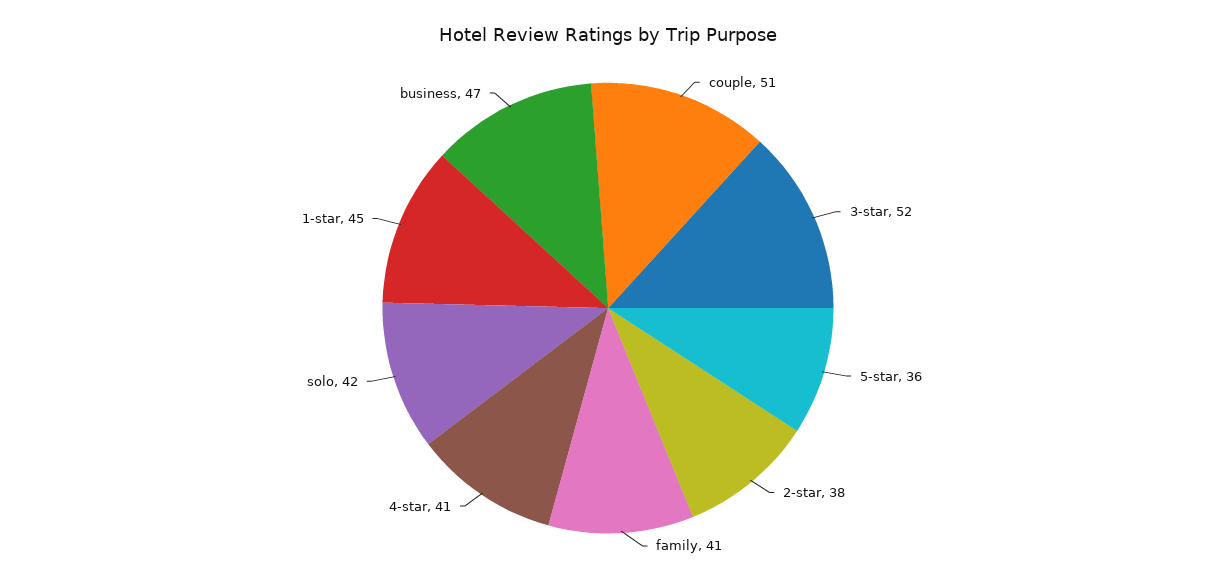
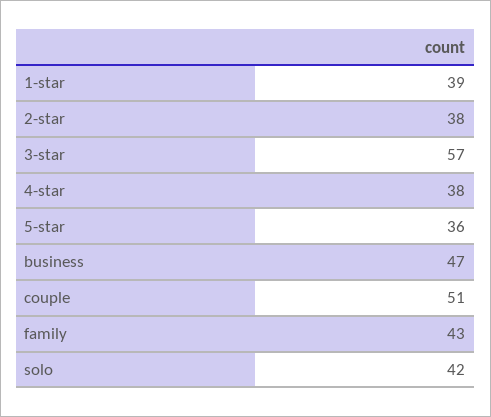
  {
    "couple": 51,
-   "3-star": 52,
+   "3-star": 57,
    "5-star": 36,
    "2-star": 38,
-   "family": 41,
+   "family": 43,
-   "4-star": 41,
+   "4-star": 38,
    "solo": 42,
-   "1-star": 45,
+   "1-star": 39,
    "business": 47
  }

